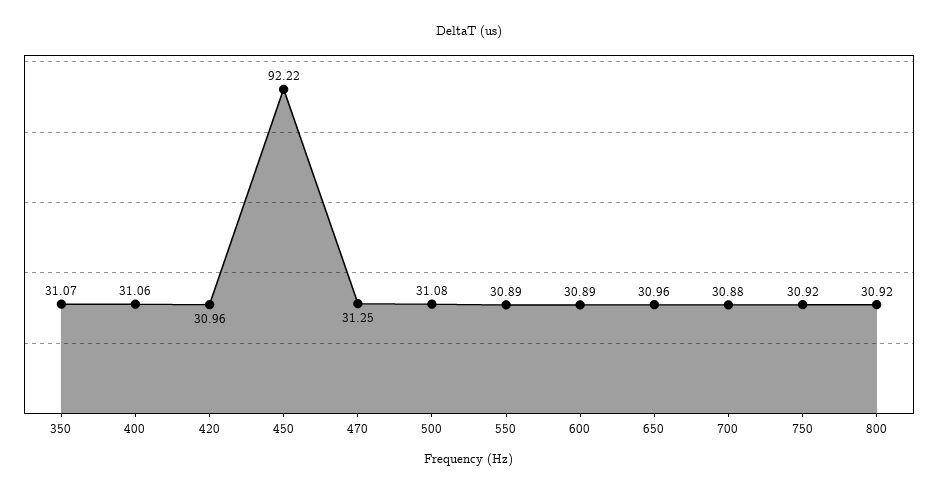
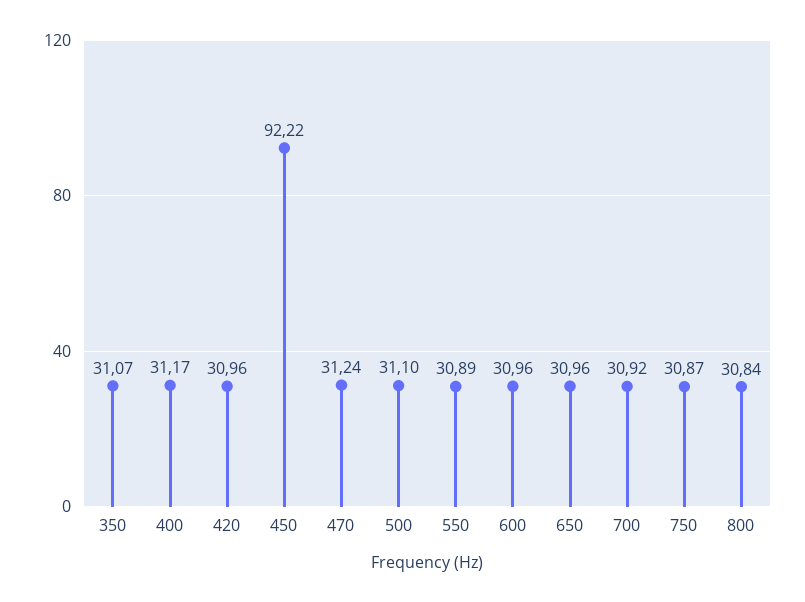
  {
    "350": 31.07,
-   "400": 31.06,
+   "400": 31.17,
    "420": 30.96,
    "450": 92.22,
-   "470": 31.25,
+   "470": 31.24,
-   "500": 31.08,
+   "500": 31.1,
    "550": 30.89,
-   "600": 30.89,
+   "600": 30.96,
    "650": 30.96,
-   "700": 30.88,
+   "700": 30.92,
-   "750": 30.92,
+   "750": 30.87,
-   "800": 30.92
+   "800": 30.84
  }

